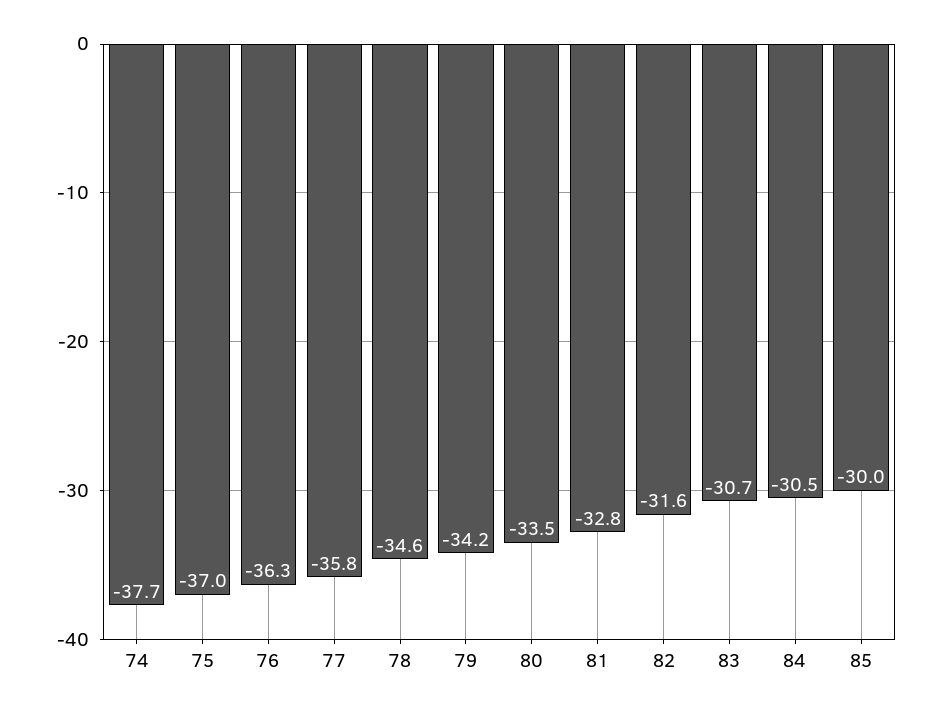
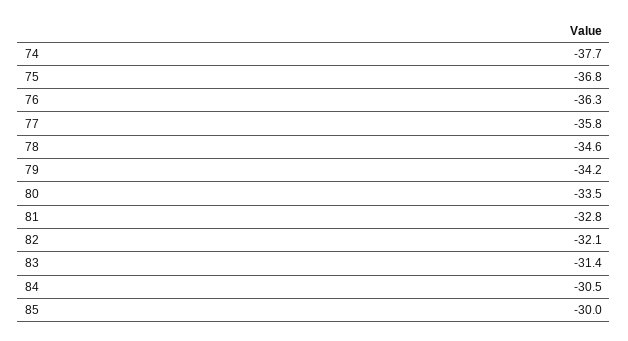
  {
    "74": -37.7,
-   "75": -37,
+   "75": -36.8,
    "76": -36.3,
    "77": -35.8,
    "78": -34.6,
    "79": -34.2,
    "80": -33.5,
    "81": -32.8,
-   "82": -31.6,
+   "82": -32.1,
-   "83": -30.7,
+   "83": -31.4,
    "84": -30.5,
    "85": -30
  }

